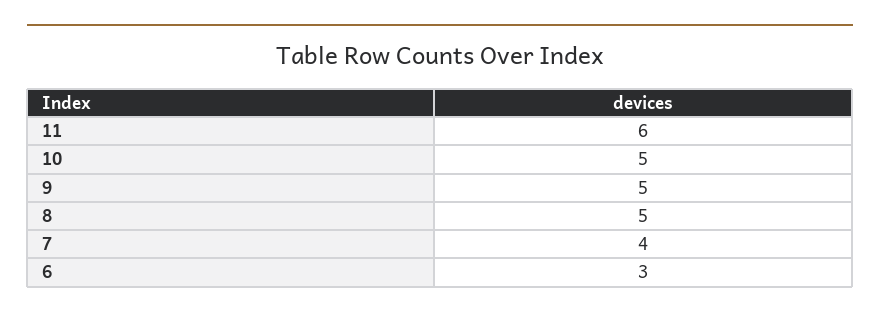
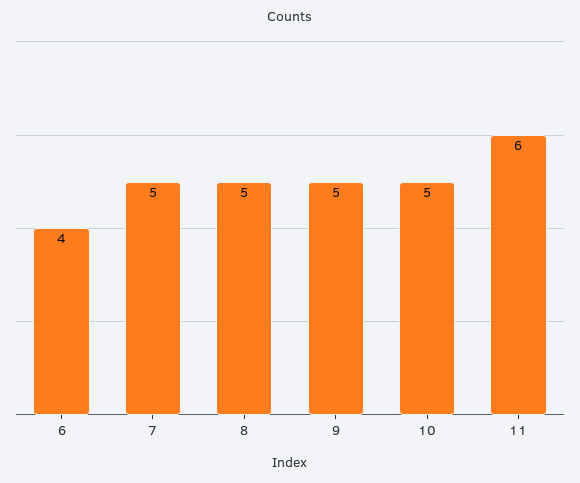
  {
    "11": 6,
    "10": 5,
    "9": 5,
    "8": 5,
-   "7": 4,
+   "7": 5,
-   "6": 3
+   "6": 4
  }

